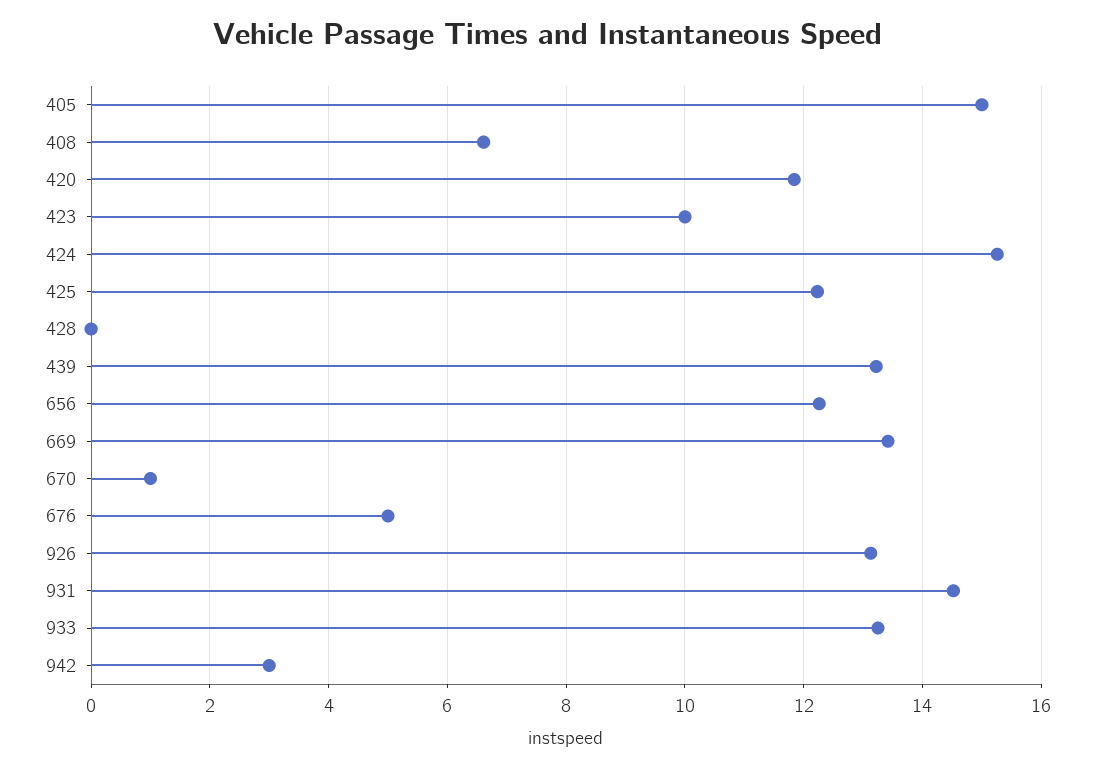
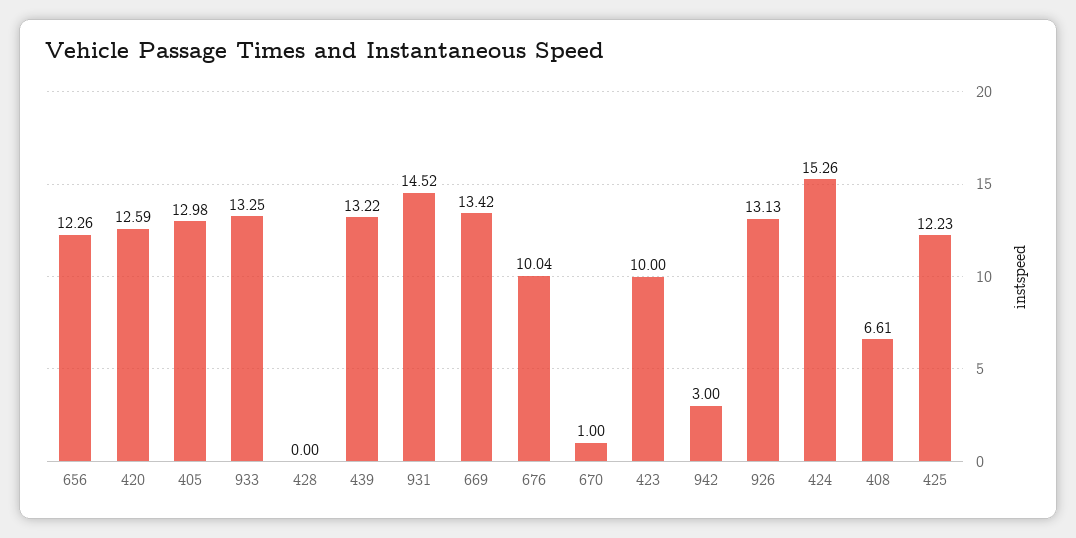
  {
-   "405": 15,
+   "405": 12.98,
    "408": 6.61,
-   "420": 11.8,
+   "420": 12.59,
    "423": 10,
    "424": 15.26,
    "425": 12.23,
    "428": 0,
    "439": 13.22,
    "656": 12.26,
    "669": 13.42,
    "670": 1,
-   "676": 5,
+   "676": 10.04,
    "926": 13.13,
    "931": 14.52,
    "933": 13.25,
    "942": 3
  }

